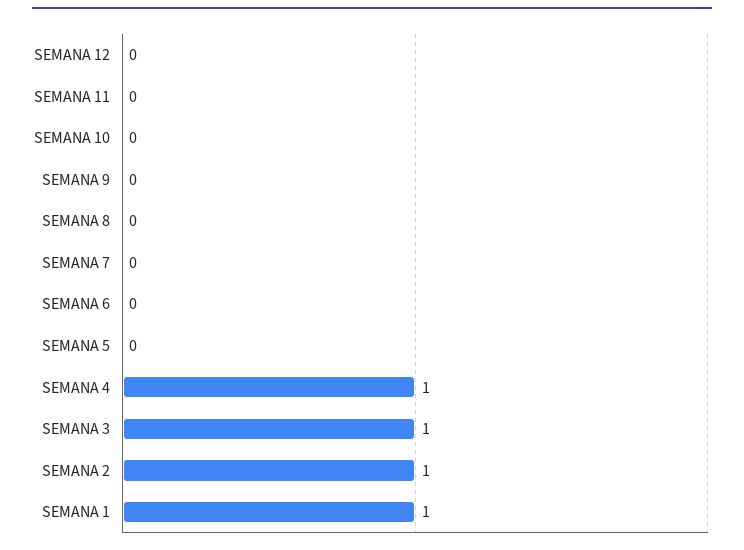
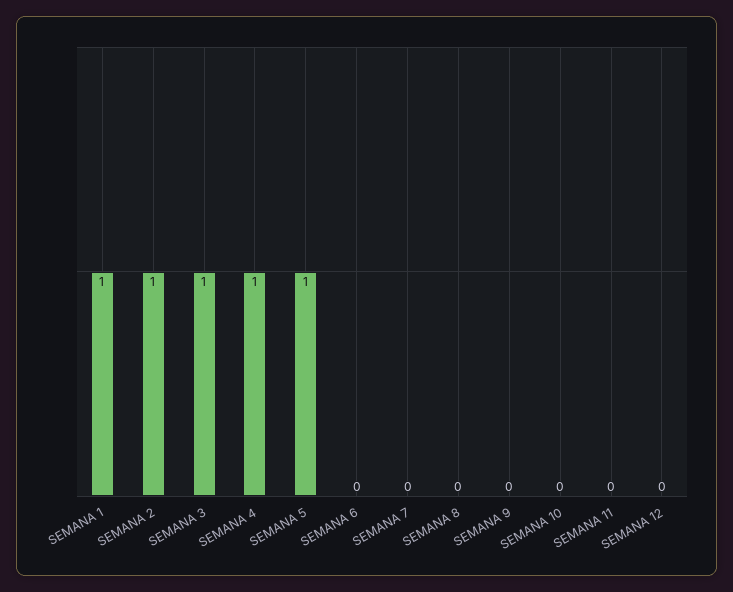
  {
    "SEMANA 12": 0,
    "SEMANA 11": 0,
    "SEMANA 10": 0,
    "SEMANA 9": 0,
    "SEMANA 8": 0,
    "SEMANA 7": 0,
    "SEMANA 6": 0,
-   "SEMANA 5": 0,
+   "SEMANA 5": 1,
    "SEMANA 4": 1,
    "SEMANA 3": 1,
    "SEMANA 2": 1,
    "SEMANA 1": 1
  }

